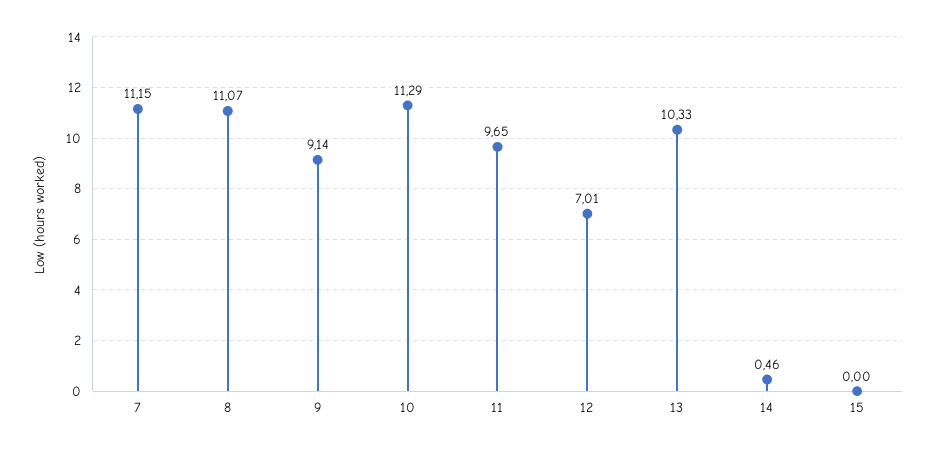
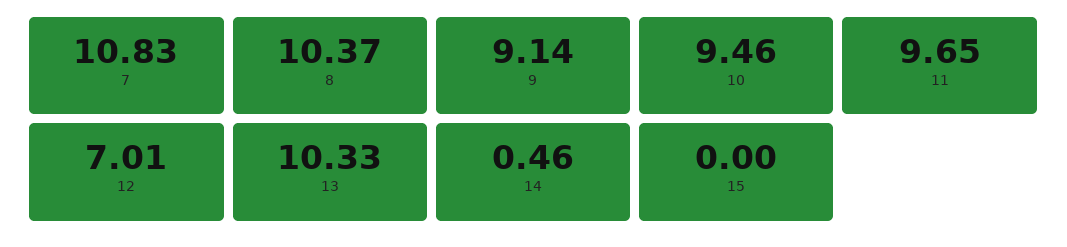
  {
-   "7": 11.15,
+   "7": 10.83,
-   "8": 11.07,
+   "8": 10.37,
    "9": 9.14,
-   "10": 11.29,
+   "10": 9.46,
    "11": 9.65,
    "12": 7.01,
    "13": 10.33,
    "14": 0.46,
    "15": 0
  }

